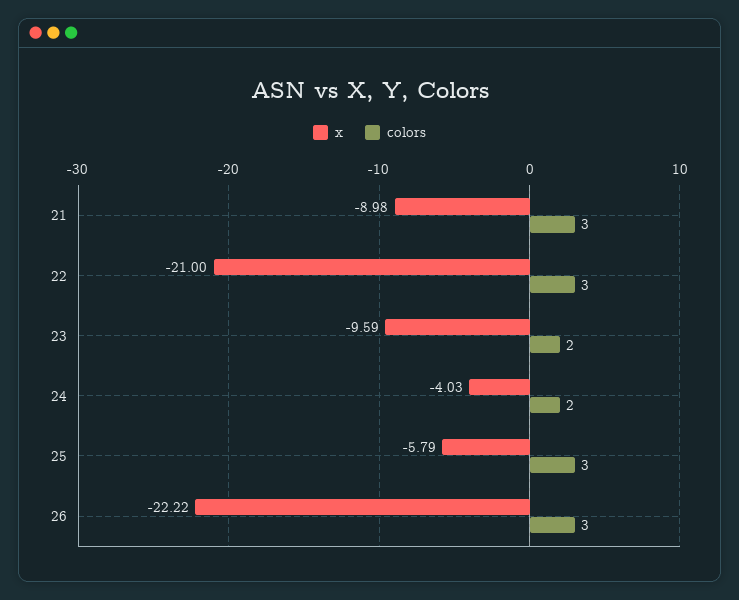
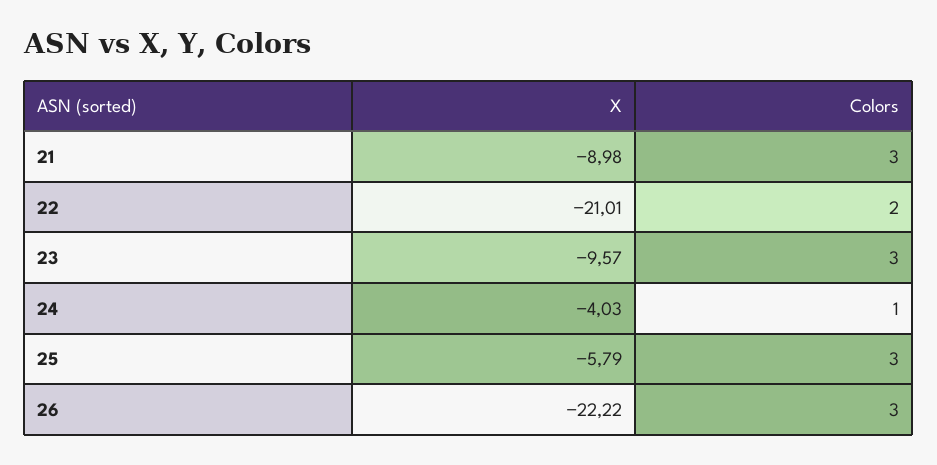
  {
    "x": {
      "21": -8.98,
-     "22": -21,
+     "22": -21.01,
-     "23": -9.59,
+     "23": -9.57,
      "24": -4.03,
      "25": -5.79,
      "26": -22.22
    },
    "colors": {
      "21": 3,
-     "22": 3,
+     "22": 2,
-     "23": 2,
+     "23": 3,
-     "24": 2,
+     "24": 1,
      "25": 3,
      "26": 3
    }
  }

